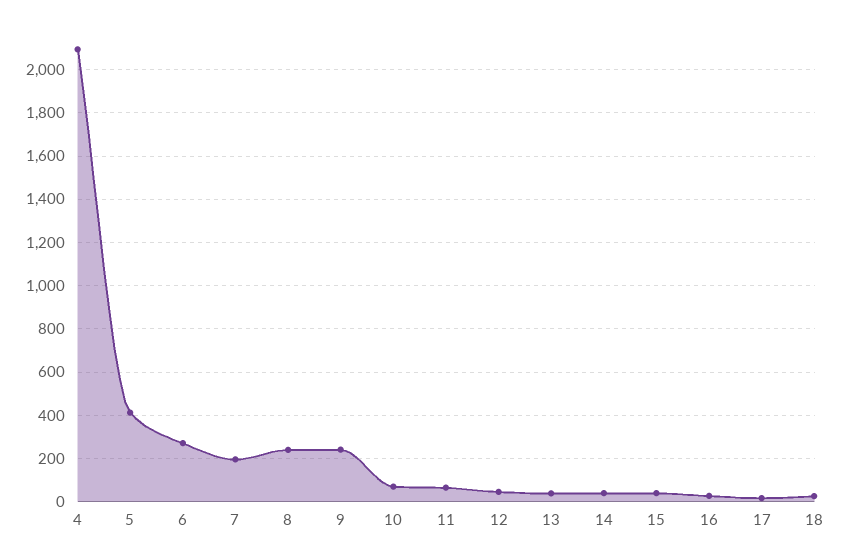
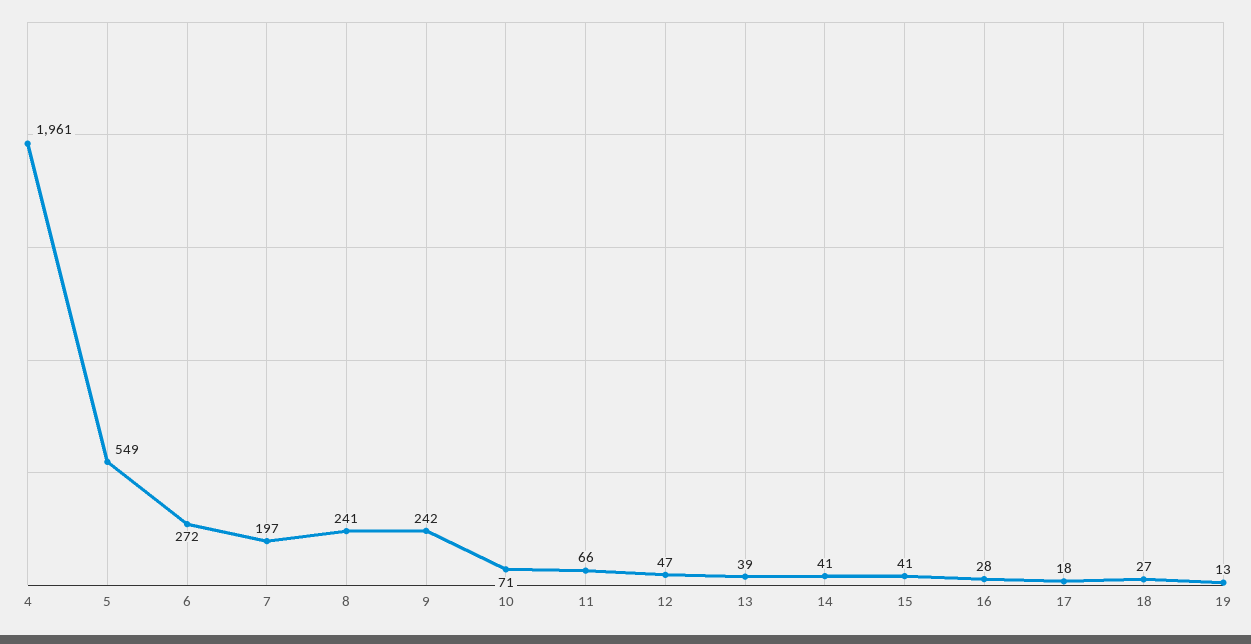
  {
-   "4": 2100,
+   "4": 1961,
-   "5": 400,
+   "5": 549,
    "6": 272,
    "7": 197,
    "8": 241,
    "9": 242,
    "10": 71,
    "11": 66,
    "12": 47,
    "13": 39,
    "14": 41,
    "15": 41,
    "16": 28,
    "17": 18,
-   "18": 27
+   "18": 27,
+   "19": 13
  }

